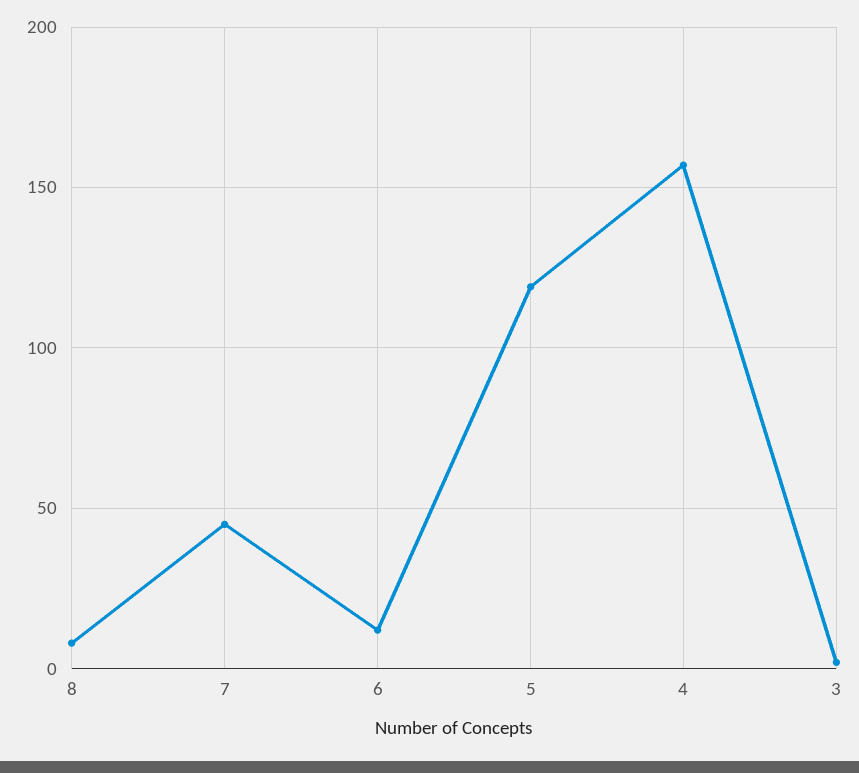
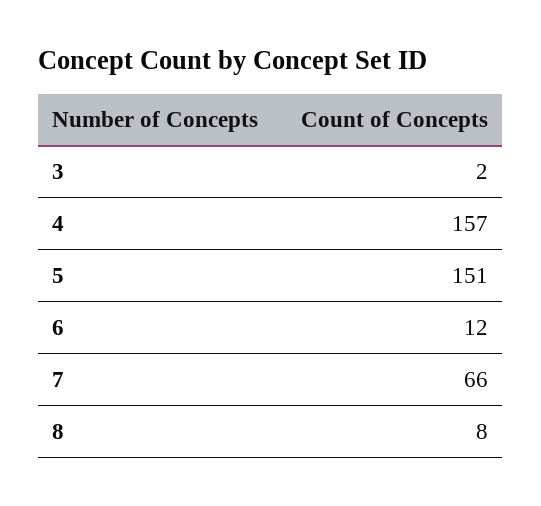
  {
    "8": 8,
-   "7": 45,
+   "7": 66,
    "6": 12,
-   "5": 120,
+   "5": 151,
    "4": 157,
    "3": 2
  }

